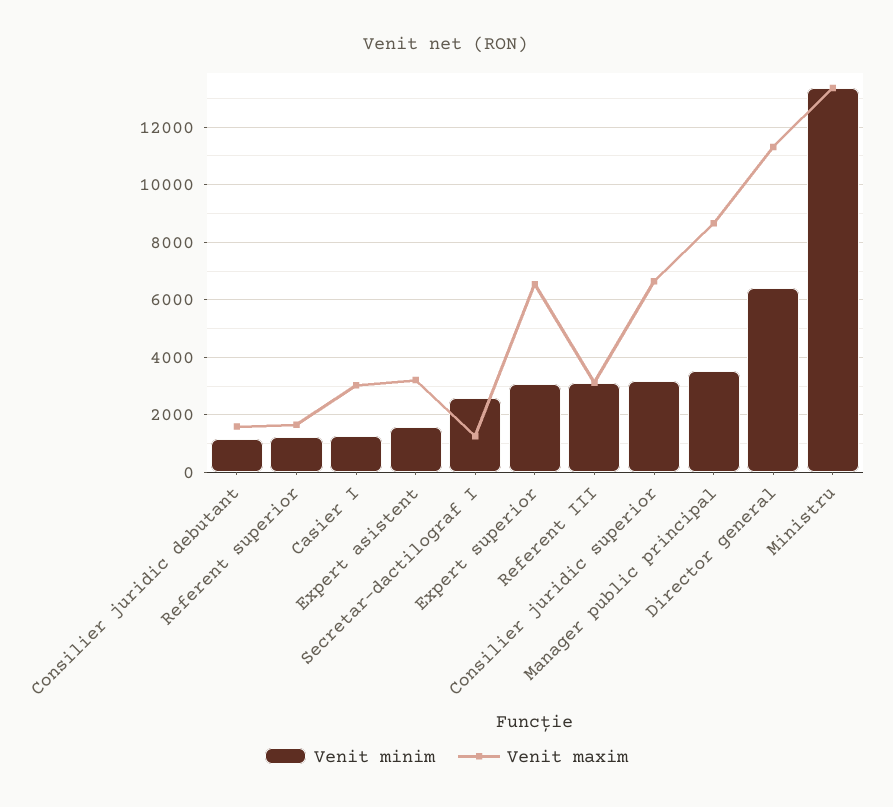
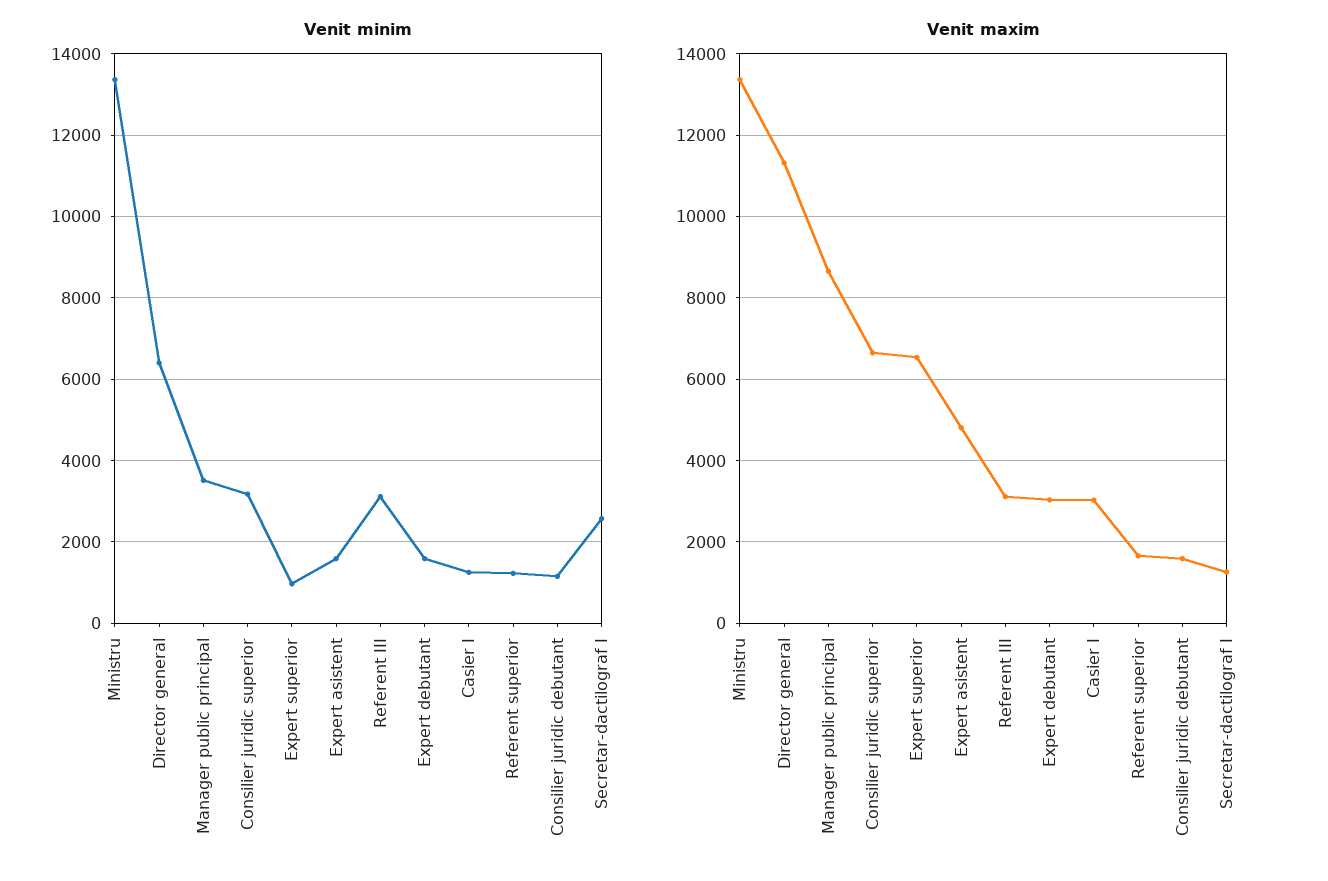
  {
    "Venit minim": {
      "Consilier juridic debutant": 1200,
      "Referent superior": 1200,
      "Casier I": 1200,
      "Expert asistent": 1600,
      "Secretar-dactilograf I": 2600,
-     "Expert superior": 3000,
+     "Expert superior": 1000,
      "Referent III": 3200,
      "Consilier juridic superior": 3200,
      "Manager public principal": 3600,
      "Director general": 6400,
-     "Ministru": 13400
+     "Ministru": 13400,
+     "Expert debutant": 1600
    },
    "Venit maxim": {
      "Consilier juridic debutant": 1600,
      "Referent superior": 1600,
      "Casier I": 3000,
-     "Expert asistent": 3250,
+     "Expert asistent": 4800,
      "Secretar-dactilograf I": 1200,
      "Expert superior": 6600,
      "Referent III": 3200,
      "Consilier juridic superior": 6600,
      "Manager public principal": 8600,
      "Director general": 11400,
-     "Ministru": 13400
+     "Ministru": 13400,
+     "Expert debutant": 3000
    }
  }

